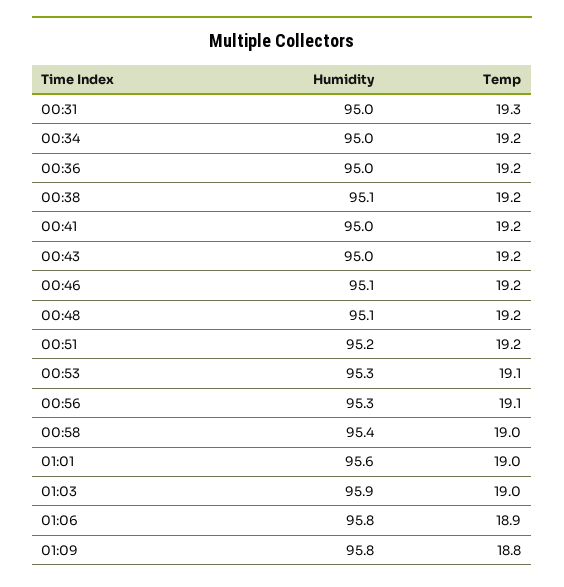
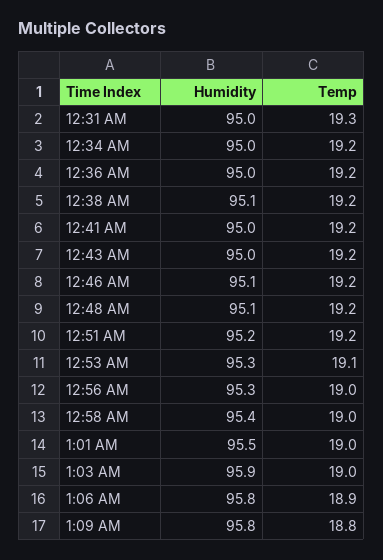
  {
    "Humidity": {
      "00:31": 95,
      "00:34": 95,
      "00:36": 95,
      "00:38": 95.1,
      "00:41": 95,
      "00:43": 95,
      "00:46": 95.1,
      "00:48": 95.1,
      "00:51": 95.2,
      "00:53": 95.3,
      "00:56": 95.3,
      "00:58": 95.4,
-     "01:01": 95.6,
+     "01:01": 95.5,
      "01:03": 95.9,
      "01:06": 95.8,
      "01:09": 95.8
    },
    "Temp": {
      "00:31": 19.3,
      "00:34": 19.2,
      "00:36": 19.2,
      "00:38": 19.2,
      "00:41": 19.2,
      "00:43": 19.2,
      "00:46": 19.2,
      "00:48": 19.2,
      "00:51": 19.2,
      "00:53": 19.1,
-     "00:56": 19.1,
+     "00:56": 19,
      "00:58": 19,
      "01:01": 19,
      "01:03": 19,
      "01:06": 18.9,
      "01:09": 18.8
    }
  }

